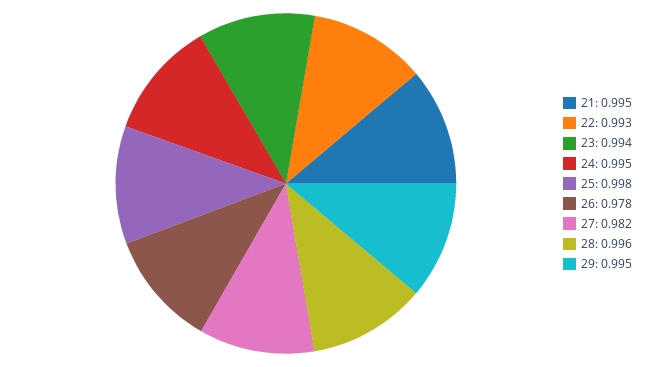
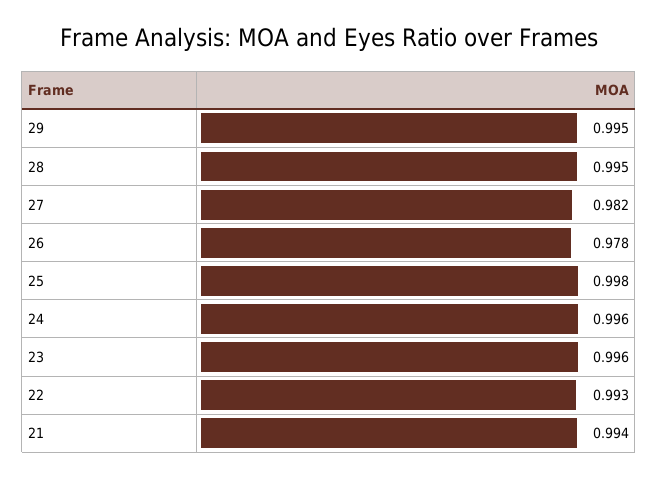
  {
-   "21": 0.995,
+   "21": 0.994,
    "22": 0.993,
-   "23": 0.994,
+   "23": 0.996,
-   "24": 0.995,
+   "24": 0.996,
    "25": 0.998,
    "26": 0.978,
    "27": 0.982,
-   "28": 0.996,
+   "28": 0.995,
    "29": 0.995
  }

